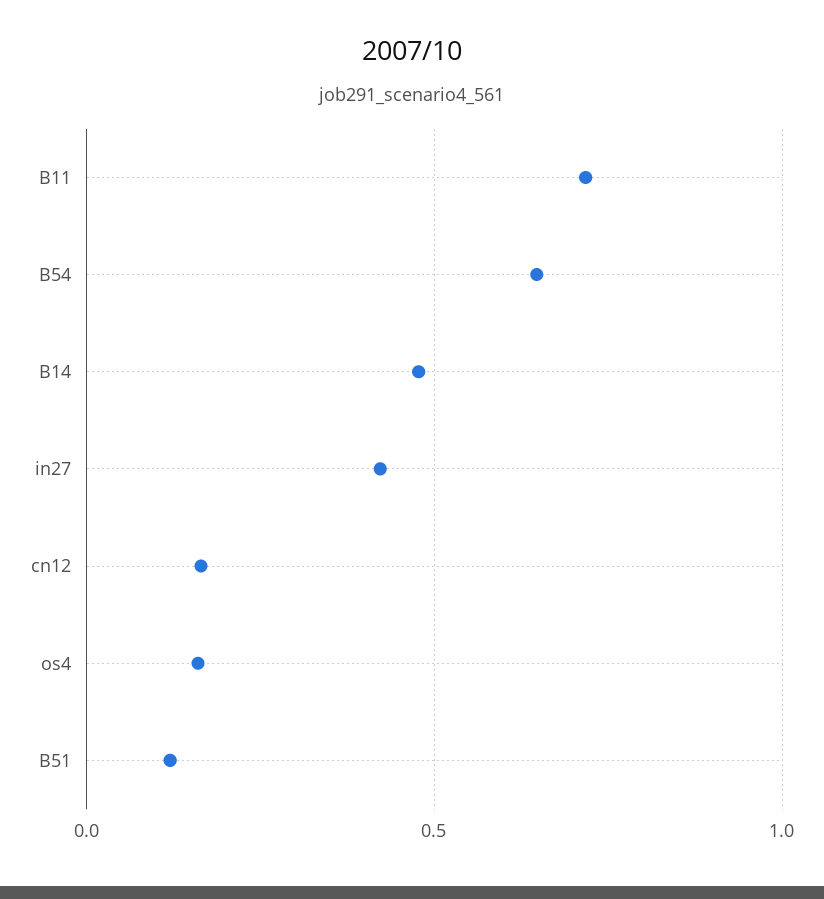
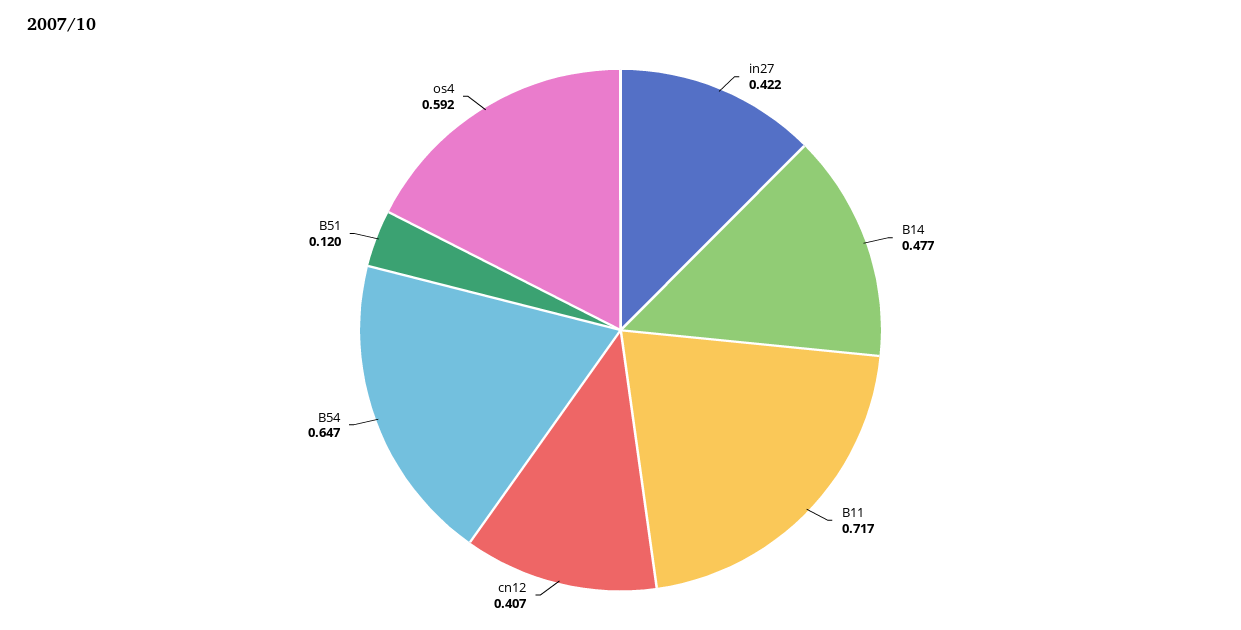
  {
    "B11": 0.717,
    "B54": 0.647,
    "B14": 0.477,
    "in27": 0.422,
-   "cn12": 0.15,
+   "cn12": 0.407,
-   "os4": 0.15,
+   "os4": 0.592,
    "B51": 0.12
  }

